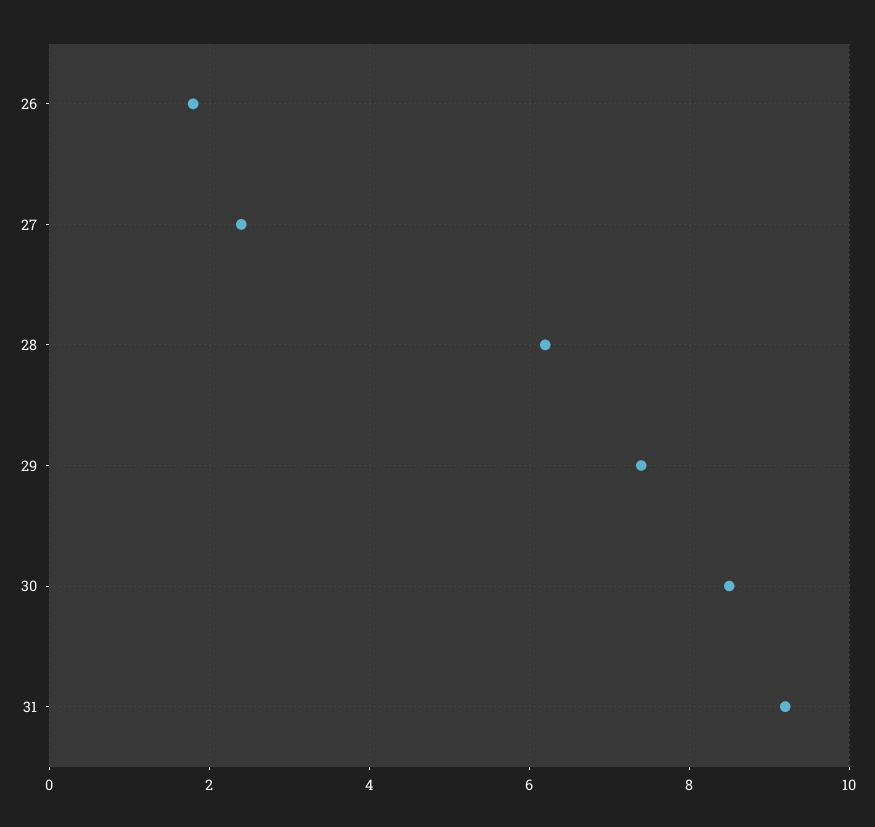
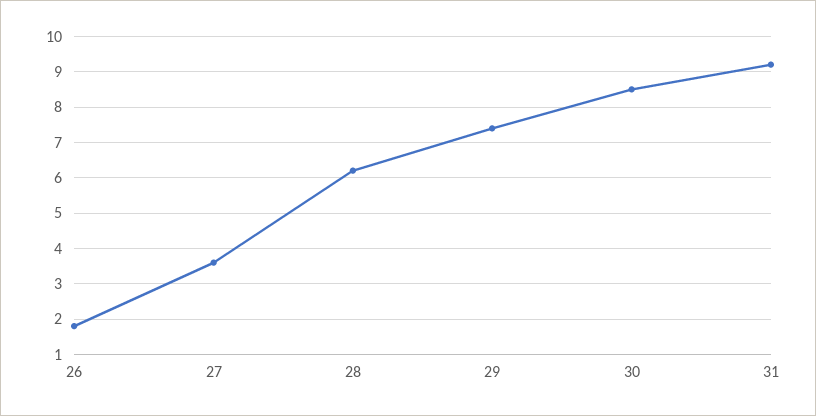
  {
    "26": 2,
-   "27": 2.5,
+   "27": 3.5,
    "28": 6,
    "29": 7.5,
    "30": 8.5,
    "31": 9
  }

